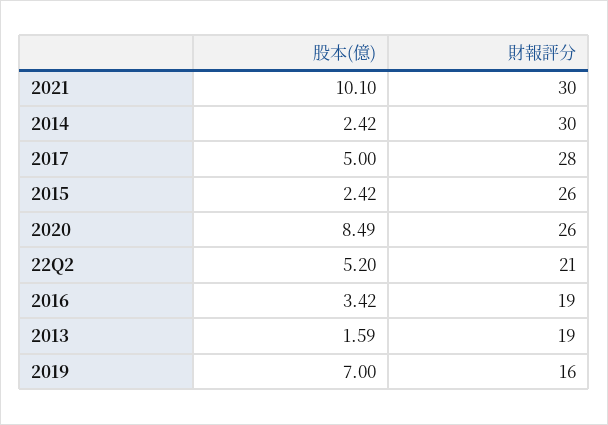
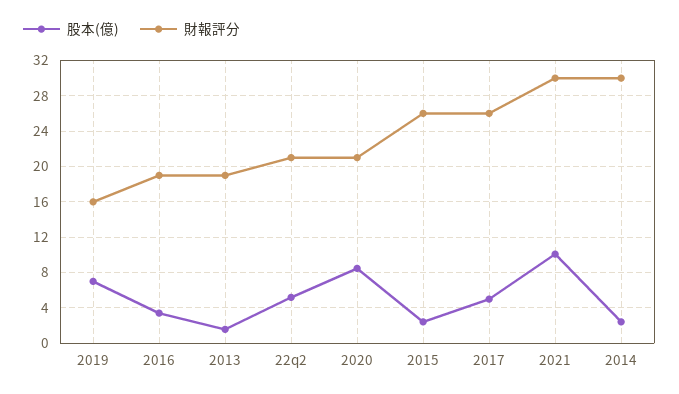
  {
    "股本(億)": {
      "2021": 10.1,
      "2014": 2.42,
      "2017": 5,
      "2015": 2.42,
      "2020": 8.49,
      "22Q2": 5.2,
      "2016": 3.42,
      "2013": 1.59,
      "2019": 7
    },
    "財報評分": {
      "2021": 30,
      "2014": 30,
-     "2017": 28,
+     "2017": 26,
      "2015": 26,
-     "2020": 26,
+     "2020": 21,
      "22Q2": 21,
      "2016": 19,
      "2013": 19,
      "2019": 16
    }
  }

